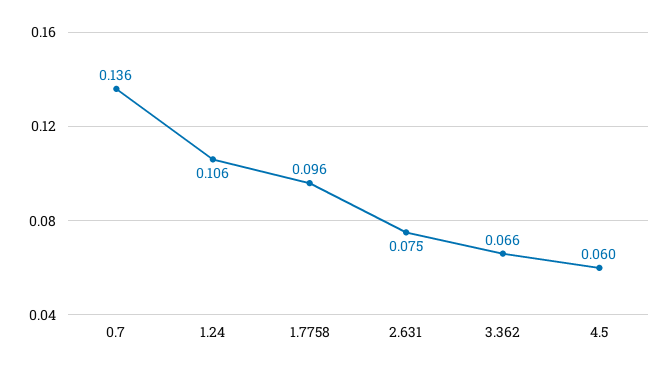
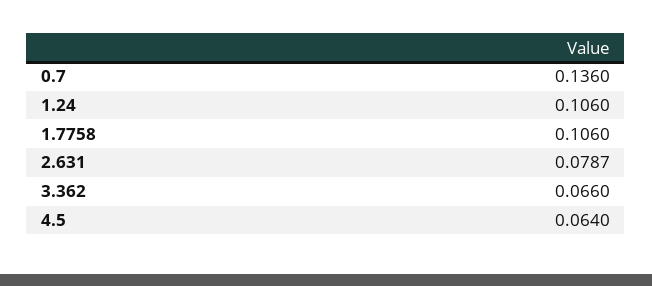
  {
    "0.7": 0.136,
    "1.24": 0.106,
-   "1.7758": 0.096,
+   "1.7758": 0.106,
-   "2.631": 0.075,
+   "2.631": 0.0787,
    "3.362": 0.066,
-   "4.5": 0.06
+   "4.5": 0.064
  }

